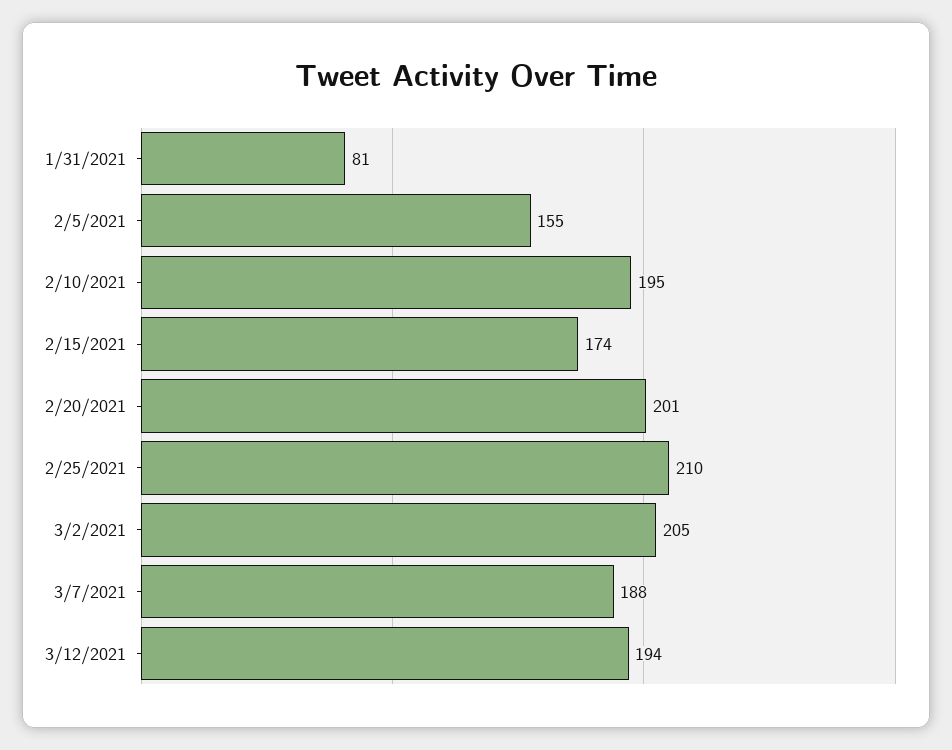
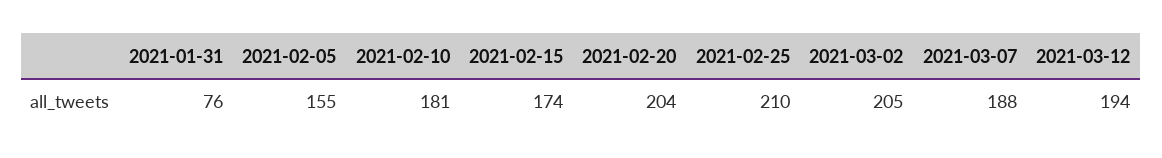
  {
-   "1/31/2021": 81,
+   "1/31/2021": 76,
    "2/5/2021": 155,
-   "2/10/2021": 195,
+   "2/10/2021": 181,
    "2/15/2021": 174,
-   "2/20/2021": 201,
+   "2/20/2021": 204,
    "2/25/2021": 210,
    "3/2/2021": 205,
    "3/7/2021": 188,
    "3/12/2021": 194
  }

